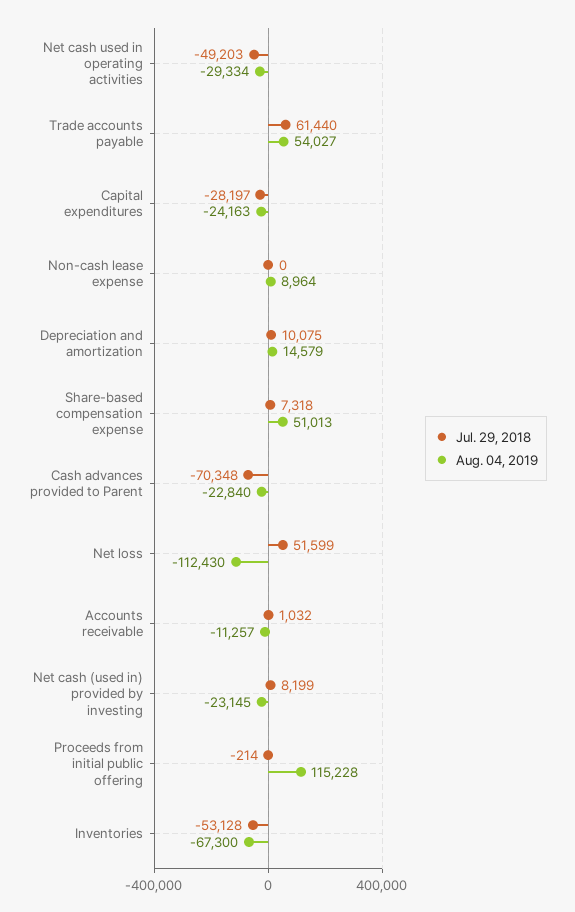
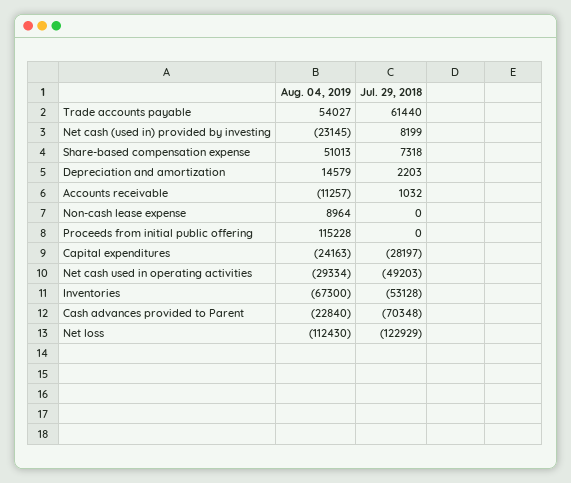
  {
    "Jul. 29, 2018": {
      "Net cash used in operating activities": -49203,
      "Trade accounts payable": 61440,
      "Capital expenditures": -28197,
      "Non-cash lease expense": 0,
-     "Depreciation and amortization": 10075,
+     "Depreciation and amortization": 2203,
      "Share-based compensation expense": 7318,
      "Cash advances provided to Parent": -70348,
-     "Net loss": 51599,
+     "Net loss": -122929,
      "Accounts receivable": 1032,
      "Net cash (used in) provided by investing": 8199,
-     "Proceeds from initial public offering": -214,
+     "Proceeds from initial public offering": 0,
      "Inventories": -53128
    },
    "Aug. 04, 2019": {
      "Net cash used in operating activities": -29334,
      "Trade accounts payable": 54027,
      "Capital expenditures": -24163,
      "Non-cash lease expense": 8964,
      "Depreciation and amortization": 14579,
      "Share-based compensation expense": 51013,
      "Cash advances provided to Parent": -22840,
      "Net loss": -112430,
      "Accounts receivable": -11257,
      "Net cash (used in) provided by investing": -23145,
      "Proceeds from initial public offering": 115228,
      "Inventories": -67300
    }
  }

